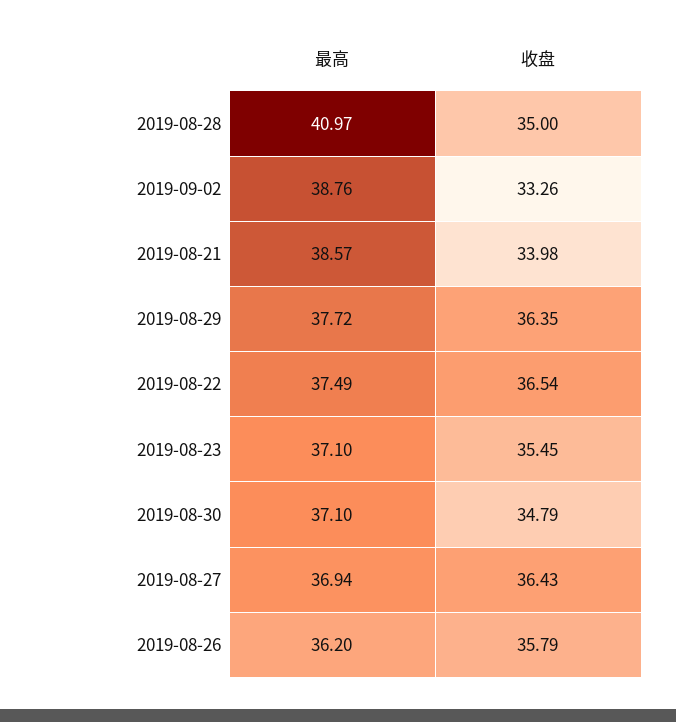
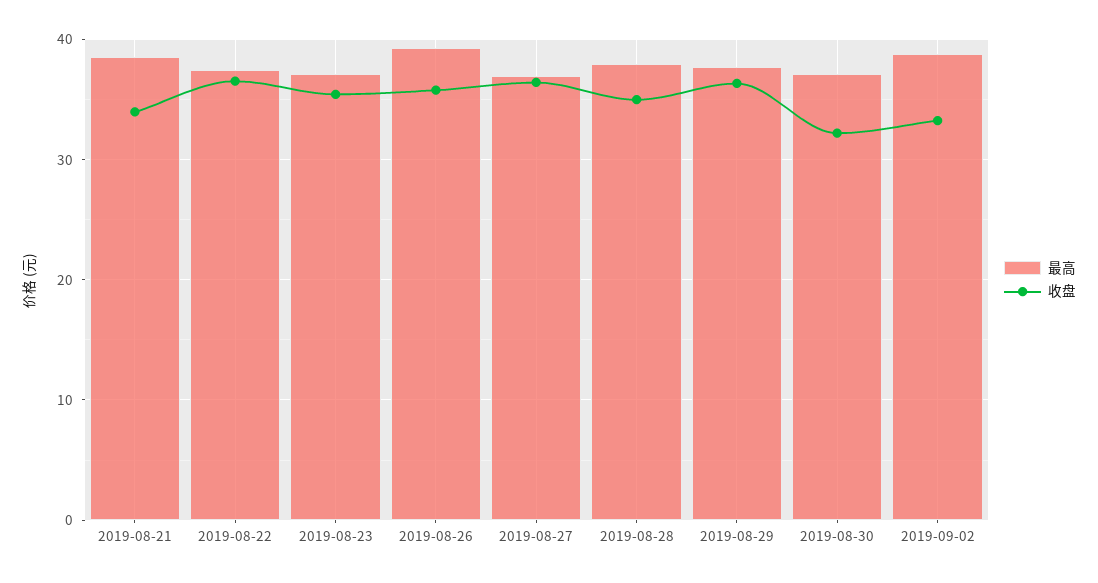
  {
    "最高": {
-     "2019-08-28": 40.97,
+     "2019-08-28": 38,
      "2019-09-02": 38.76,
      "2019-08-21": 38.57,
      "2019-08-29": 37.72,
      "2019-08-22": 37.49,
      "2019-08-23": 37.1,
      "2019-08-30": 37.1,
      "2019-08-27": 36.94,
-     "2019-08-26": 36.2
+     "2019-08-26": 39
    },
    "收盘": {
      "2019-08-28": 35,
      "2019-09-02": 33.26,
      "2019-08-21": 33.98,
      "2019-08-29": 36.35,
      "2019-08-22": 36.54,
      "2019-08-23": 35.45,
-     "2019-08-30": 34.79,
+     "2019-08-30": 32,
      "2019-08-27": 36.43,
      "2019-08-26": 35.79
    }
  }

